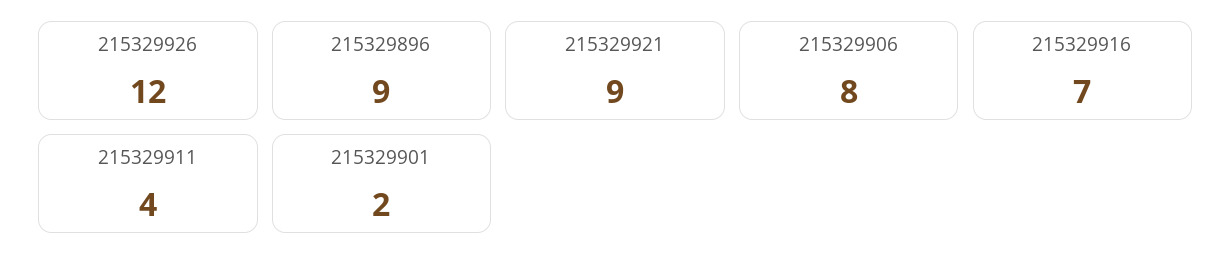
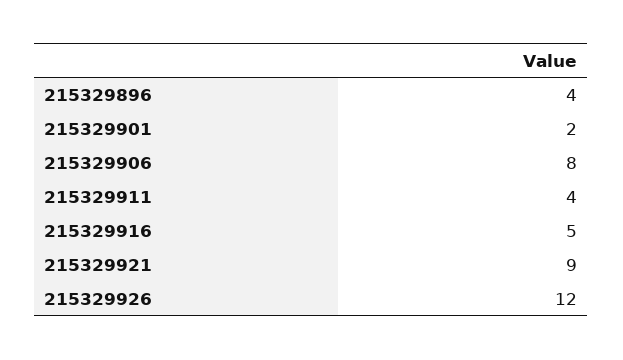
  {
    "215329926": 12,
-   "215329896": 9,
+   "215329896": 4,
    "215329921": 9,
    "215329906": 8,
-   "215329916": 7,
+   "215329916": 5,
    "215329911": 4,
    "215329901": 2
  }

